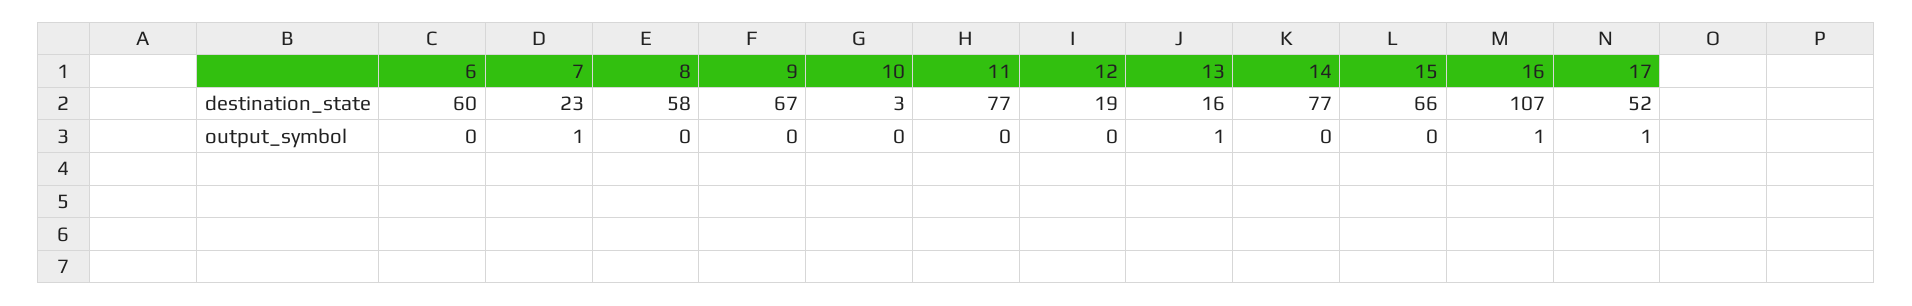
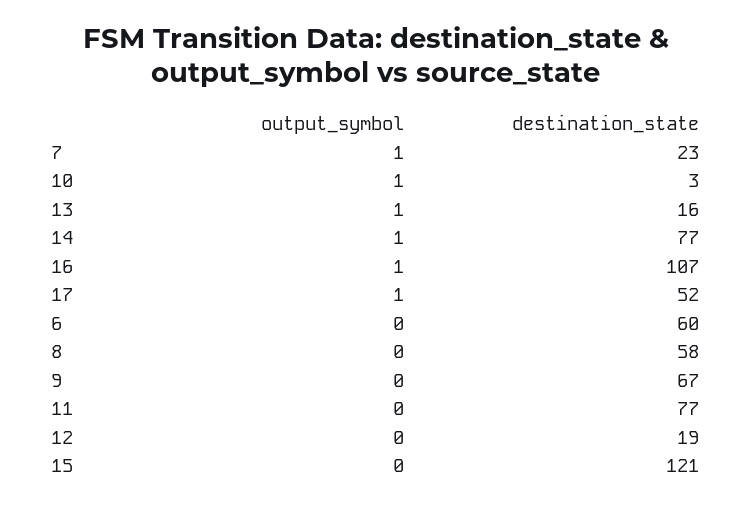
  {
    "6": {
      "destination_state": 60,
      "output_symbol": 0
    },
    "7": {
      "destination_state": 23,
      "output_symbol": 1
    },
    "8": {
      "destination_state": 58,
      "output_symbol": 0
    },
    "9": {
      "destination_state": 67,
      "output_symbol": 0
    },
    "10": {
      "destination_state": 3,
-     "output_symbol": 0
+     "output_symbol": 1
    },
    "11": {
      "destination_state": 77,
      "output_symbol": 0
    },
    "12": {
      "destination_state": 19,
      "output_symbol": 0
    },
    "13": {
      "destination_state": 16,
      "output_symbol": 1
    },
    "14": {
      "destination_state": 77,
-     "output_symbol": 0
+     "output_symbol": 1
    },
    "15": {
-     "destination_state": 66,
+     "destination_state": 121,
      "output_symbol": 0
    },
    "16": {
      "destination_state": 107,
      "output_symbol": 1
    },
    "17": {
      "destination_state": 52,
      "output_symbol": 1
    }
  }

